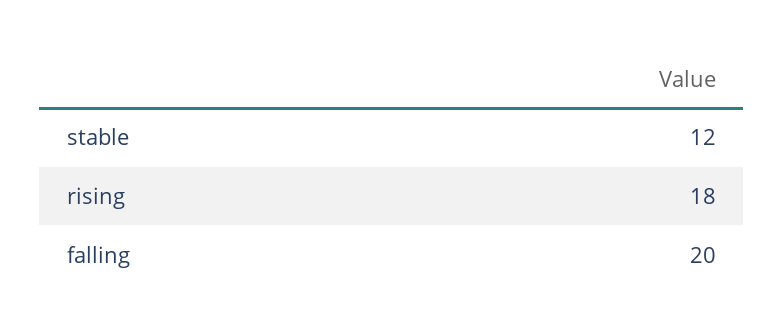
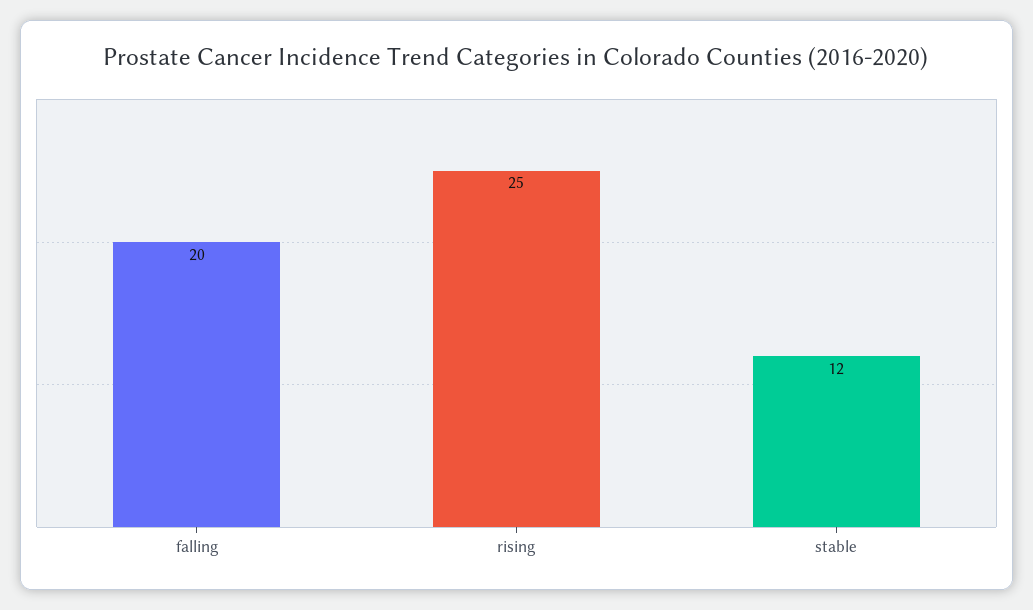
  {
    "stable": 12,
-   "rising": 18,
+   "rising": 25,
    "falling": 20
  }

